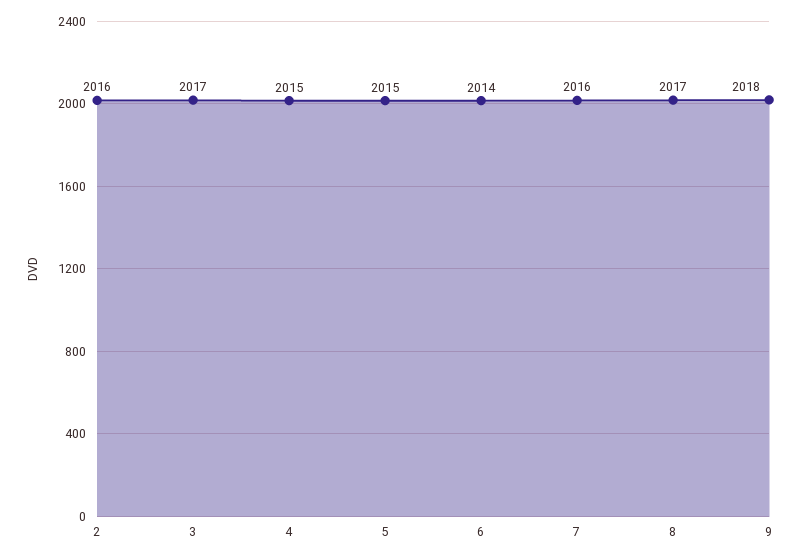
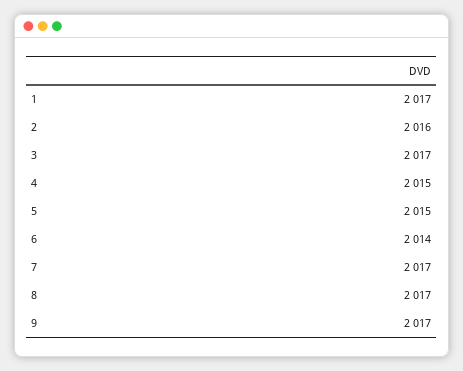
  {
    "2": 2016,
    "3": 2017,
    "4": 2015,
    "5": 2015,
    "6": 2014,
-   "7": 2016,
+   "7": 2017,
    "8": 2017,
-   "9": 2018
+   "9": 2017,
+   "1": 2017
  }

